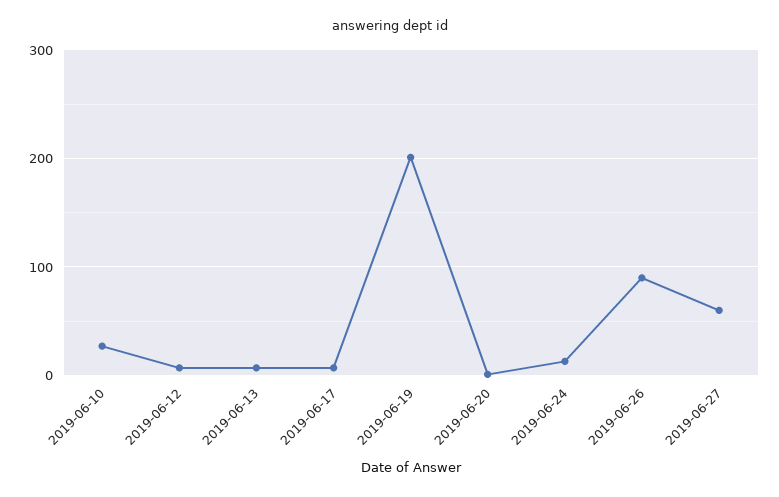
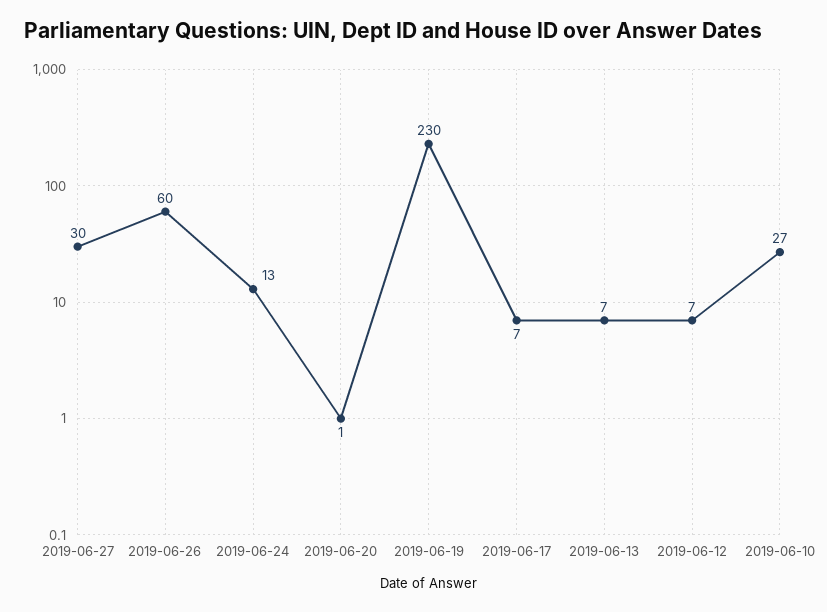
  {
    "2019-06-10": 27,
    "2019-06-12": 7,
    "2019-06-13": 7,
    "2019-06-17": 7,
-   "2019-06-19": 200,
+   "2019-06-19": 230,
    "2019-06-20": 1,
    "2019-06-24": 13,
-   "2019-06-26": 90,
+   "2019-06-26": 60,
-   "2019-06-27": 60
+   "2019-06-27": 30
  }

